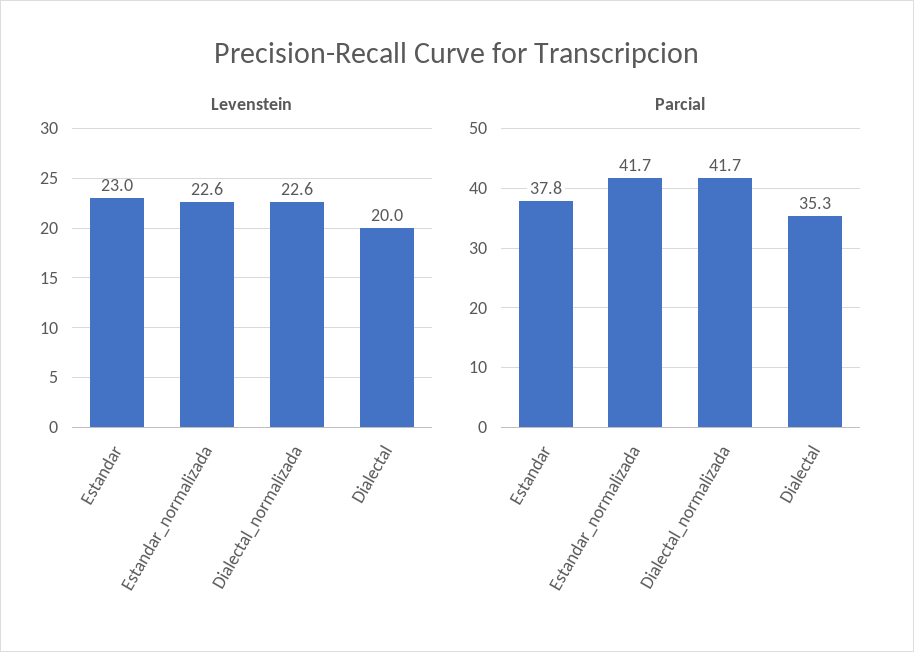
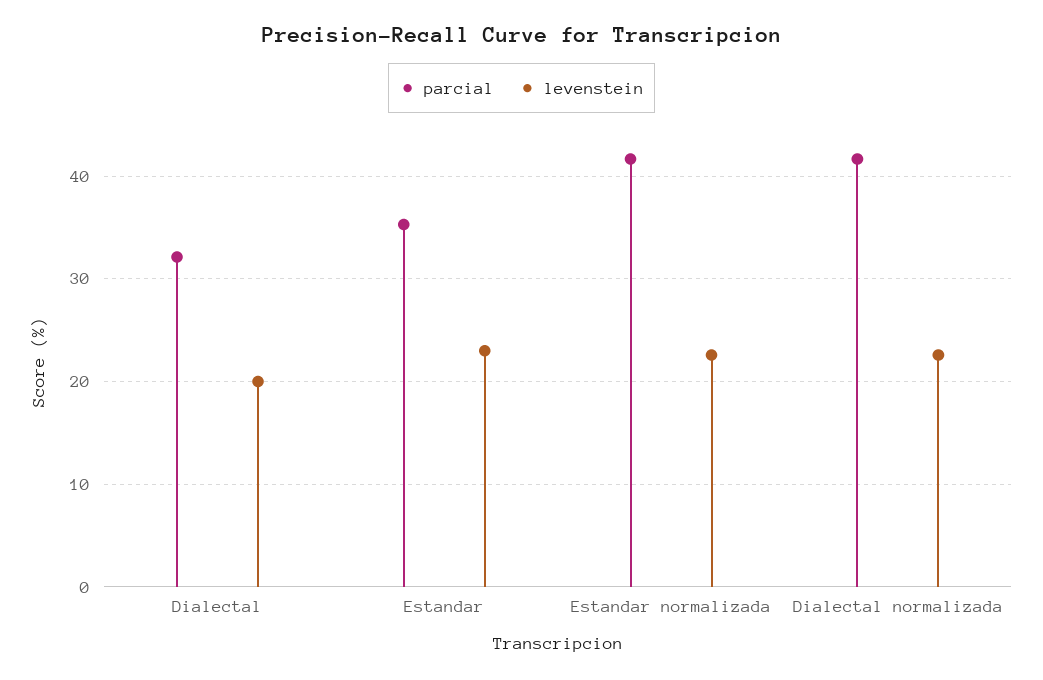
  {
    "Levenstein": {
      "Estandar": 23,
      "Estandar_normalizada": 22.6,
      "Dialectal_normalizada": 22.6,
      "Dialectal": 20
    },
    "Parcial": {
-     "Estandar": 37.8,
+     "Estandar": 35,
      "Estandar_normalizada": 41.7,
      "Dialectal_normalizada": 41.7,
-     "Dialectal": 35.3
+     "Dialectal": 32
    }
  }

